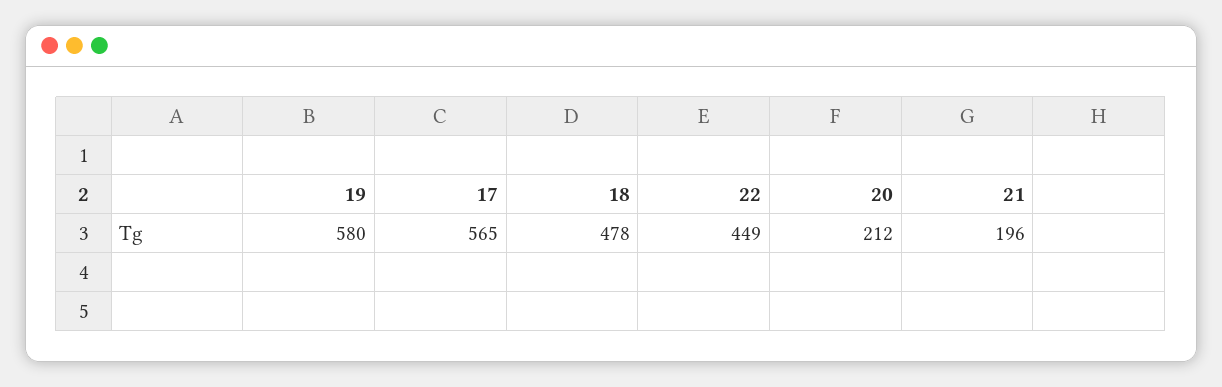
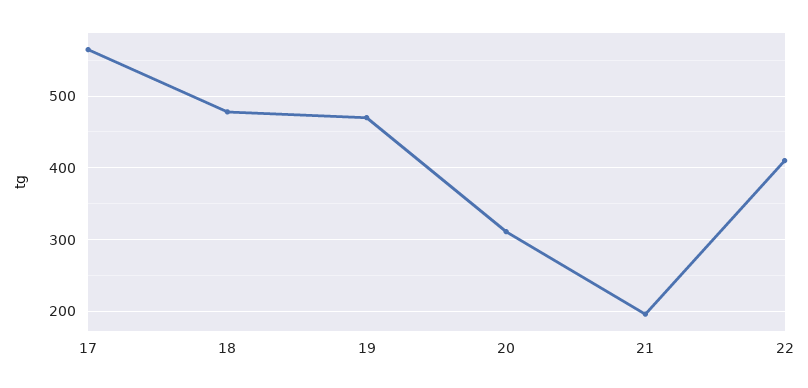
  {
-   "19": 580,
+   "19": 470,
    "17": 565,
    "18": 478,
-   "22": 449,
+   "22": 410,
-   "20": 212,
+   "20": 310,
    "21": 196
  }

